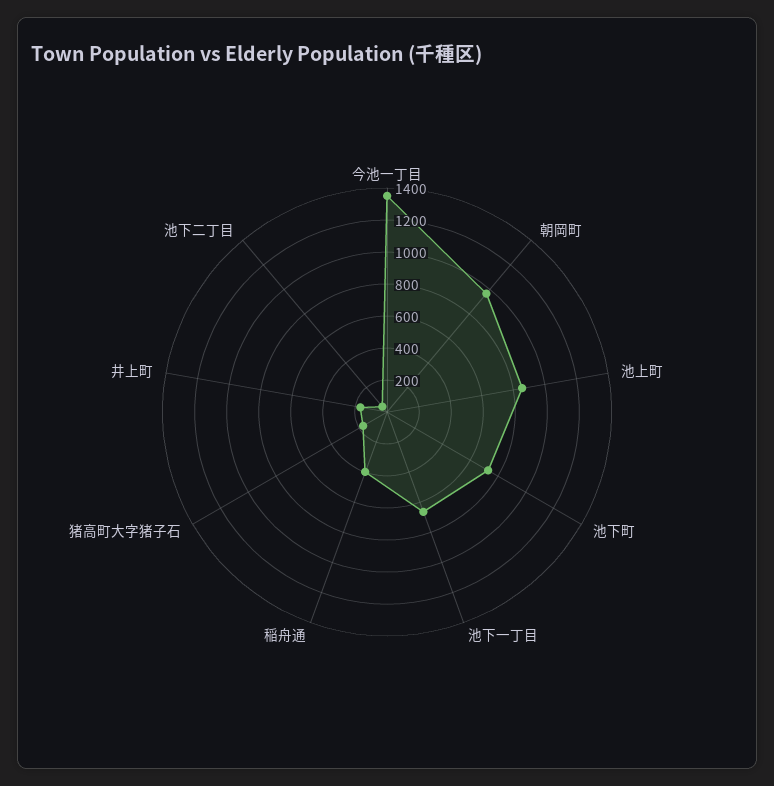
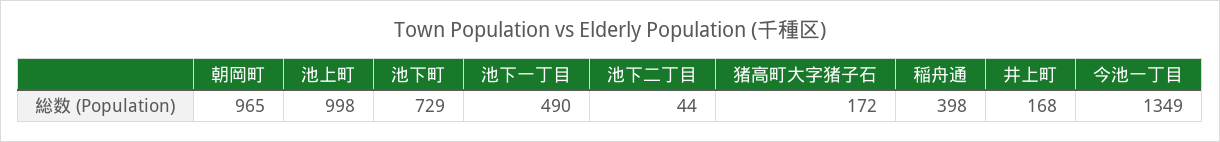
  {
    "今池一丁目": 1349,
    "朝岡町": 965,
-   "池上町": 850,
+   "池上町": 998,
    "池下町": 729,
-   "池下一丁目": 650,
+   "池下一丁目": 490,
    "稲舟通": 398,
    "猪高町大字猪子石": 172,
    "井上町": 168,
    "池下二丁目": 44
  }

